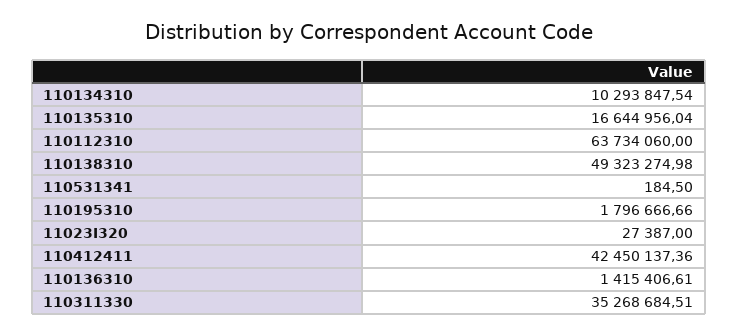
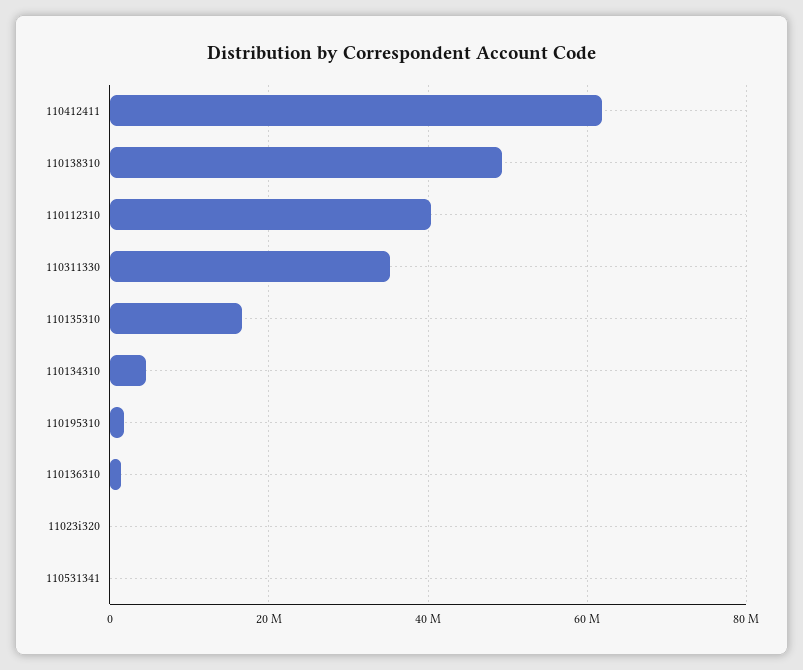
  {
-   "110134310": 10293847.54,
+   "110134310": 4000000,
    "110135310": 16644956.04,
-   "110112310": 63734060,
+   "110112310": 40000000,
    "110138310": 49323274.98,
    "110531341": 184.5,
    "110195310": 1796666.66,
    "11023I320": 27387,
-   "110412411": 42450137.36,
+   "110412411": 62000000,
    "110136310": 1415406.61,
    "110311330": 35268684.51
  }

